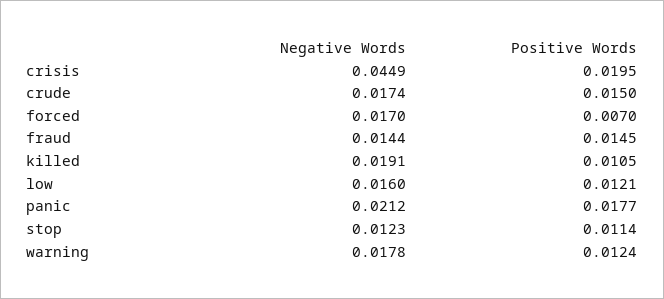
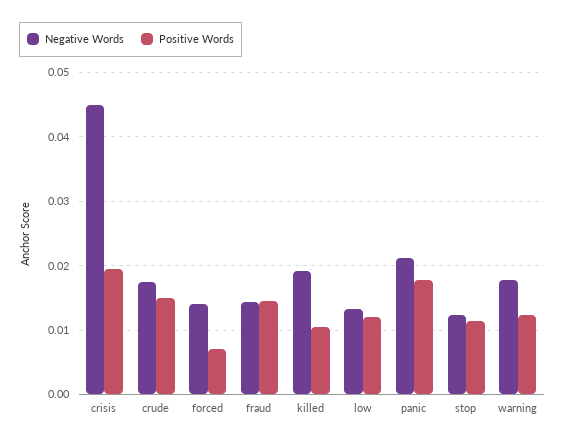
  {
    "Negative Words": {
      "crisis": 0.0449,
      "crude": 0.0174,
-     "forced": 0.017,
+     "forced": 0.014,
      "fraud": 0.0144,
      "killed": 0.0191,
-     "low": 0.016,
+     "low": 0.013,
      "panic": 0.0212,
      "stop": 0.0123,
      "warning": 0.0178
    },
    "Positive Words": {
      "crisis": 0.0195,
      "crude": 0.015,
      "forced": 0.007,
      "fraud": 0.0145,
      "killed": 0.0105,
      "low": 0.0121,
      "panic": 0.0177,
      "stop": 0.0114,
      "warning": 0.0124
    }
  }

